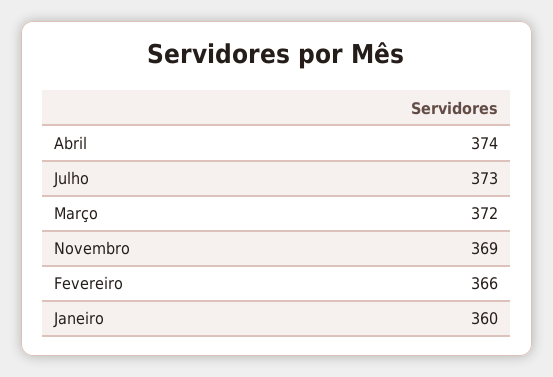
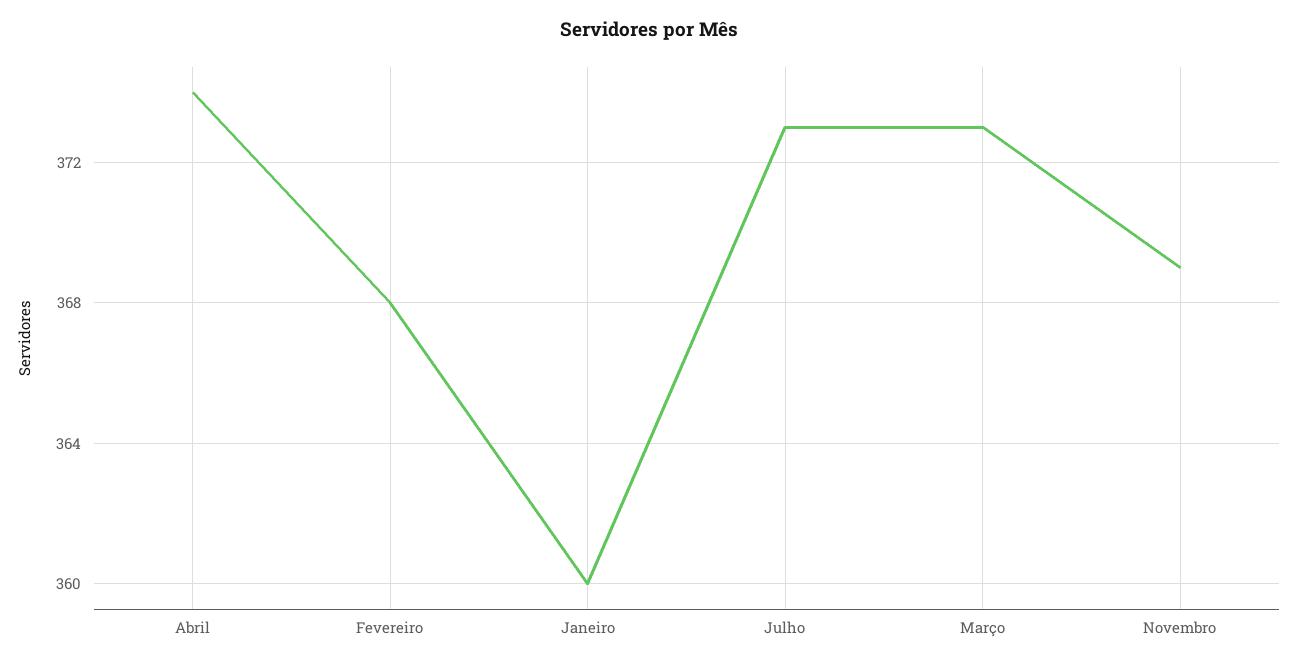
  {
    "Abril": 374,
    "Julho": 373,
-   "Março": 372,
+   "Março": 373,
    "Novembro": 369,
-   "Fevereiro": 366,
+   "Fevereiro": 368,
    "Janeiro": 360
  }

